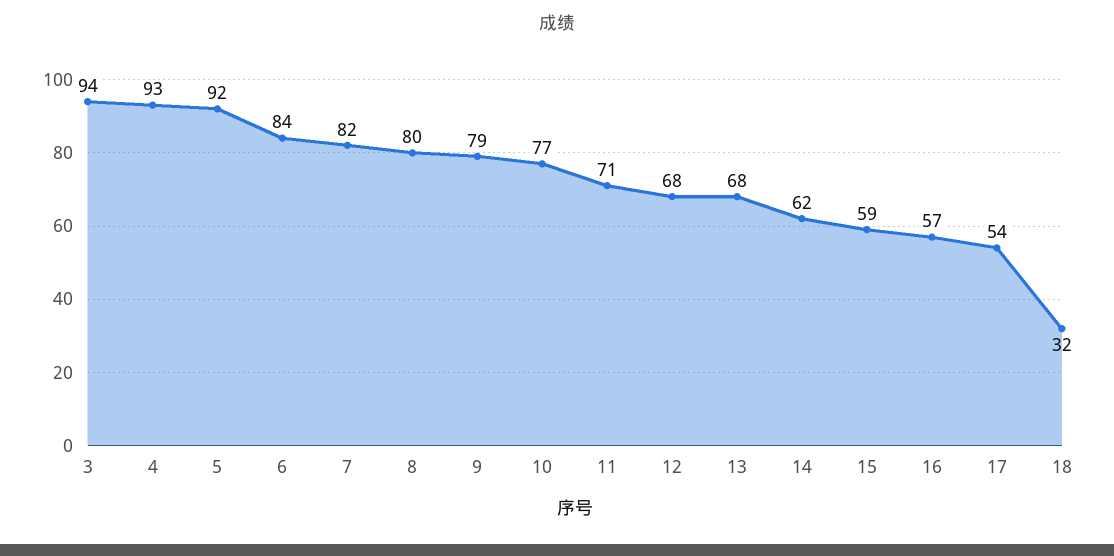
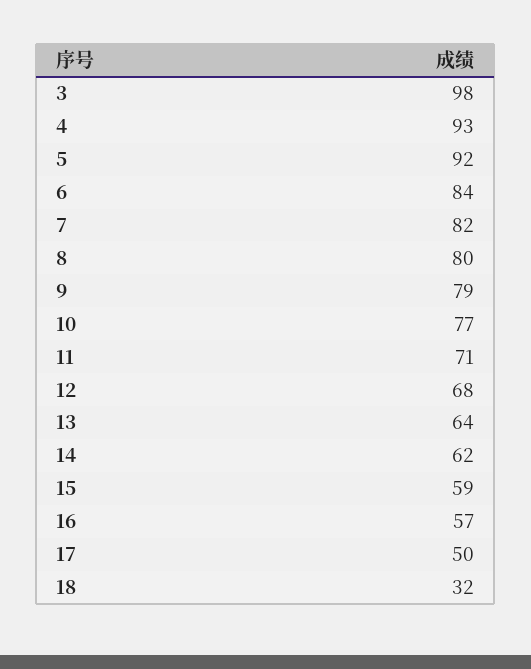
  {
-   "3": 94,
+   "3": 98,
    "4": 93,
    "5": 92,
    "6": 84,
    "7": 82,
    "8": 80,
    "9": 79,
    "10": 77,
    "11": 71,
    "12": 68,
-   "13": 68,
+   "13": 64,
    "14": 62,
    "15": 59,
    "16": 57,
-   "17": 54,
+   "17": 50,
    "18": 32
  }

